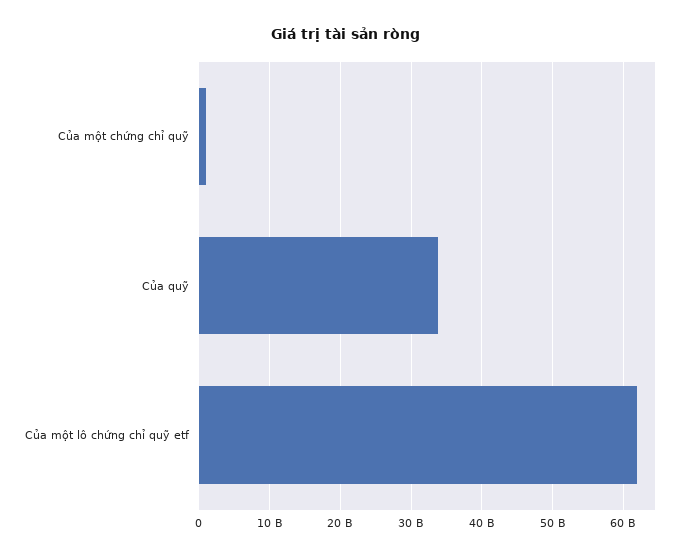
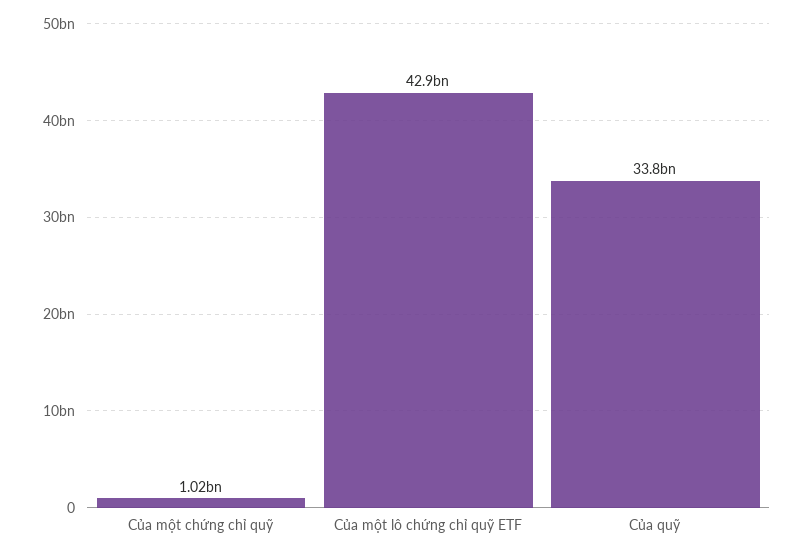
  {
    "Của một chứng chỉ quỹ": 1020000000,
    "Của quỹ": 33800000000,
-   "Của một lô chứng chỉ quỹ etf": 62000000000
+   "Của một lô chứng chỉ quỹ etf": 42900000000
  }

